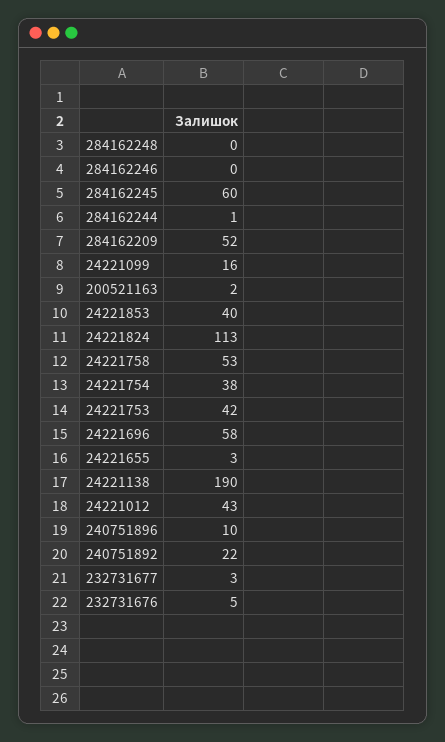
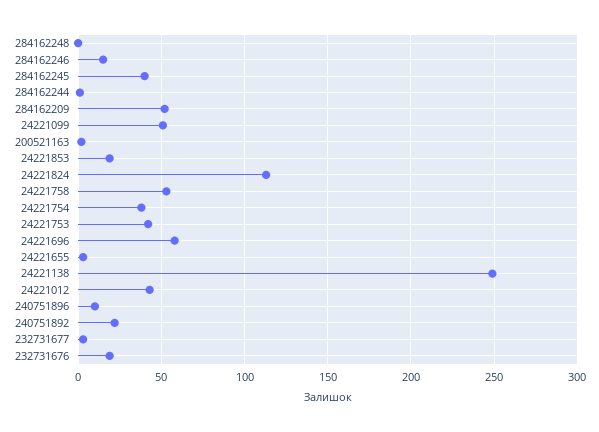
  {
    "284162248": 0,
-   "284162246": 0,
+   "284162246": 15,
-   "284162245": 60,
+   "284162245": 40,
    "284162244": 1,
    "284162209": 52,
-   "24221099": 16,
+   "24221099": 50,
    "200521163": 2,
-   "24221853": 40,
+   "24221853": 20,
    "24221824": 113,
    "24221758": 53,
    "24221754": 38,
    "24221753": 42,
    "24221696": 58,
    "24221655": 3,
-   "24221138": 190,
+   "24221138": 250,
    "24221012": 43,
    "240751896": 10,
    "240751892": 22,
    "232731677": 3,
-   "232731676": 5
+   "232731676": 20
  }

